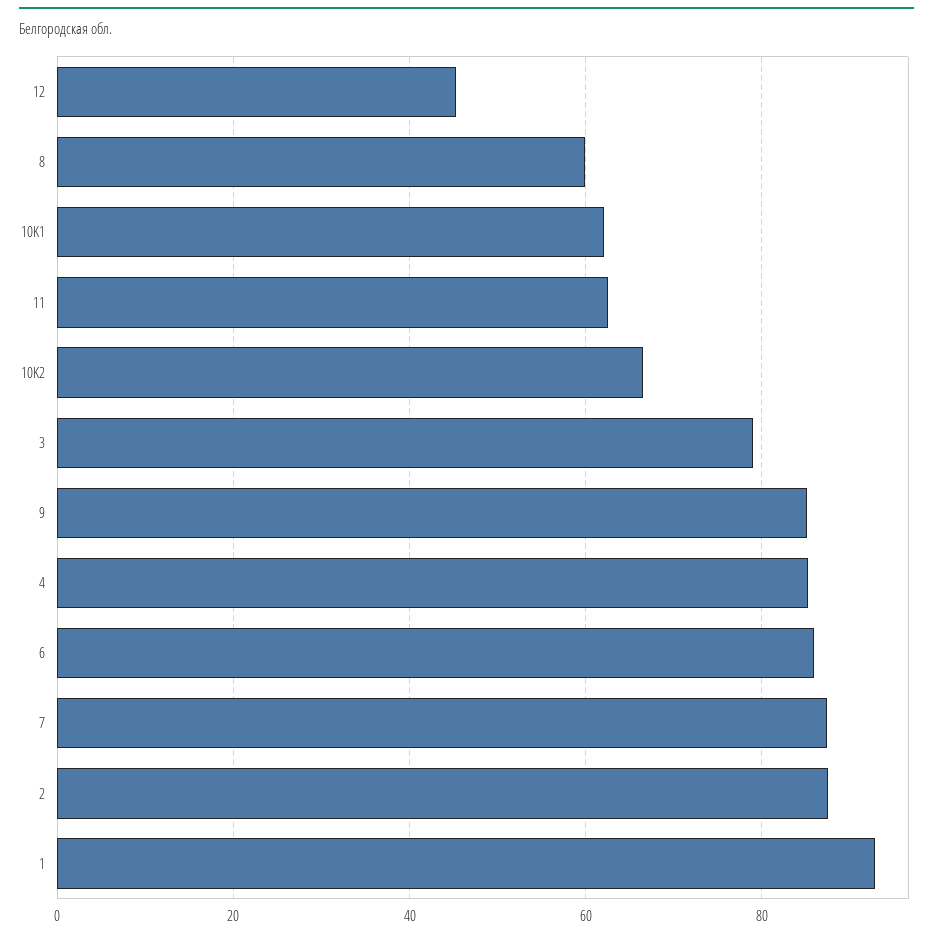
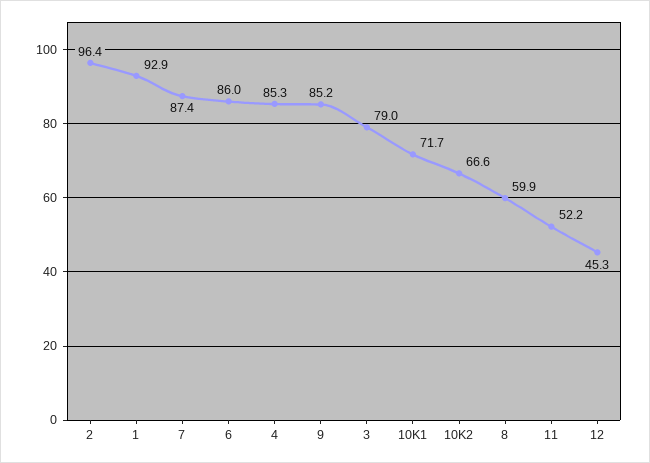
  {
    "12": 45.3,
    "8": 59.9,
-   "10K1": 62,
+   "10K1": 71.7,
-   "11": 62,
+   "11": 52.2,
    "10K2": 66.6,
    "3": 79,
    "9": 85.2,
    "4": 85.3,
    "6": 86,
    "7": 87.4,
-   "2": 88,
+   "2": 96.4,
    "1": 92.9
  }

